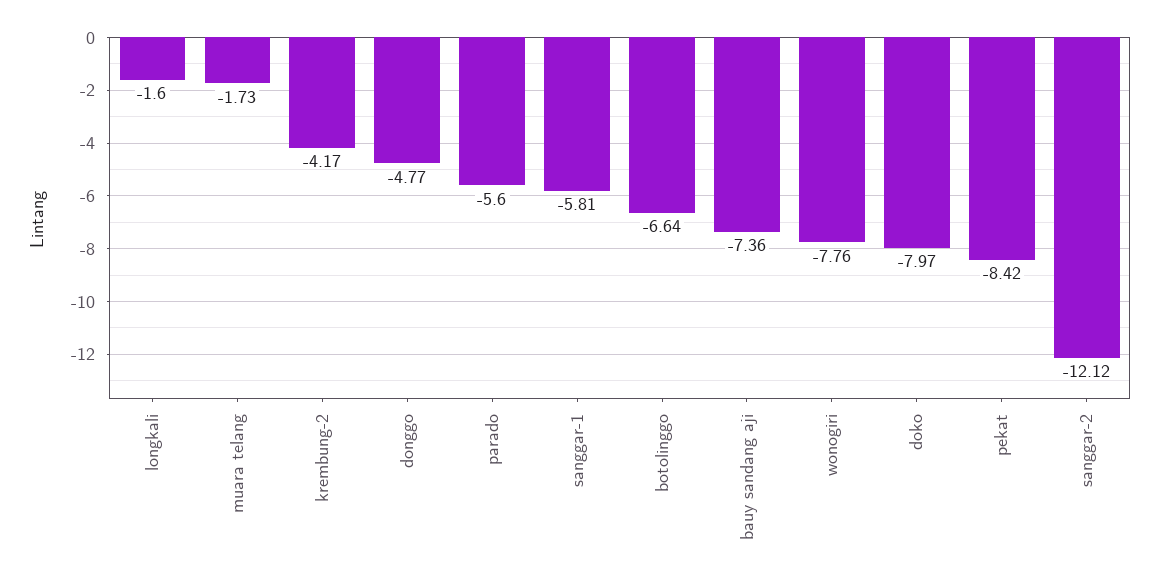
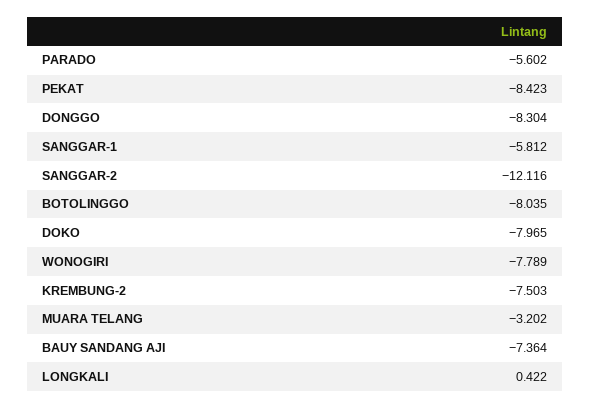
  {
-   "longkali": -1.6,
+   "longkali": 0.422,
-   "muara telang": -1.73,
+   "muara telang": -3.202,
-   "krembung-2": -4.17,
+   "krembung-2": -7.503,
-   "donggo": -4.77,
+   "donggo": -8.304,
    "parado": -5.602,
    "sanggar-1": -5.812,
-   "botolinggo": -6.64,
+   "botolinggo": -8.035,
    "bauy sandang aji": -7.364,
-   "wonogiri": -7.76,
+   "wonogiri": -7.789,
    "doko": -7.965,
    "pekat": -8.423,
    "sanggar-2": -12.116
  }

